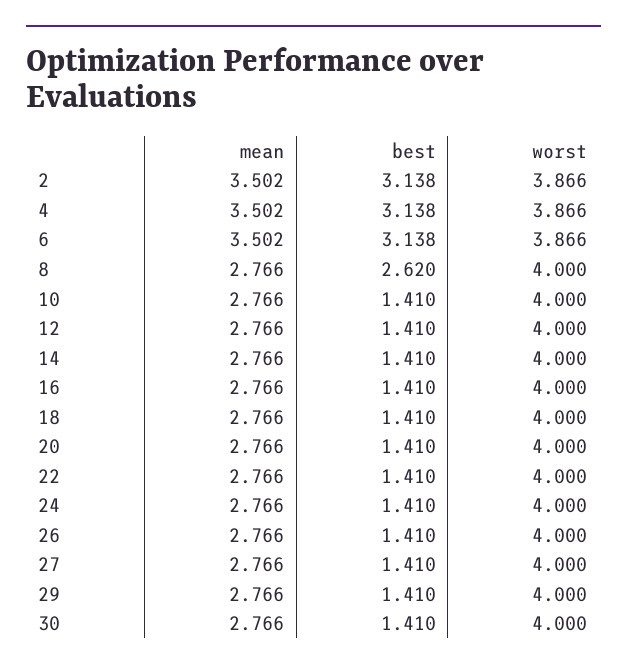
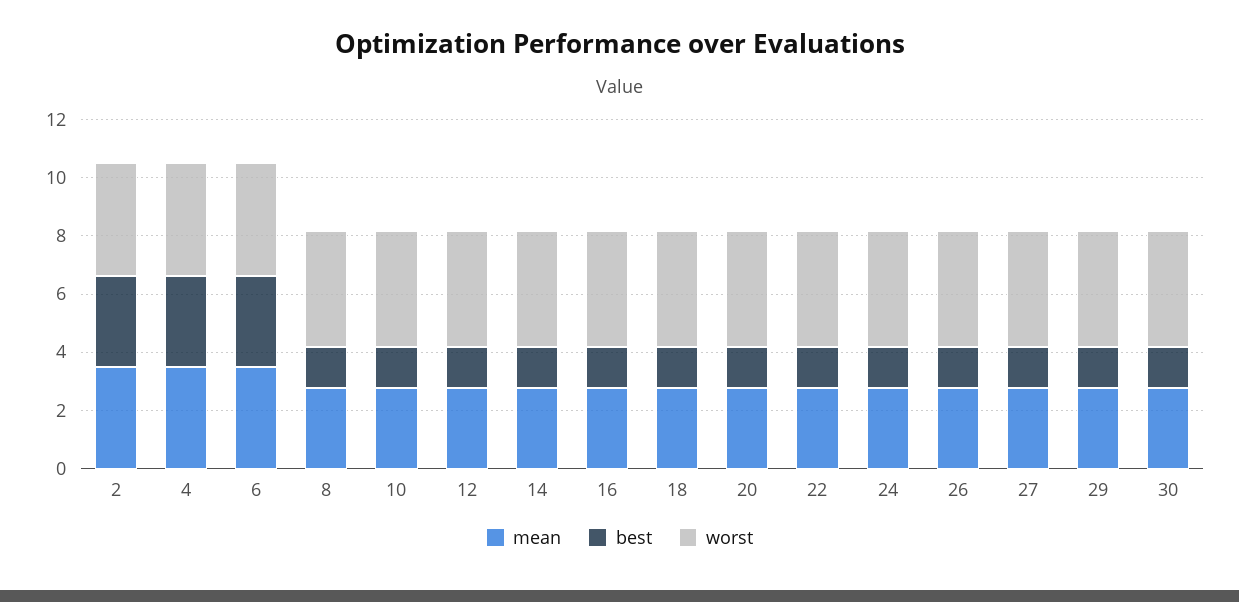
  {
    "mean": {
      "2": 3.502,
      "4": 3.502,
      "6": 3.502,
      "8": 2.766,
      "10": 2.766,
      "12": 2.766,
      "14": 2.766,
      "16": 2.766,
      "18": 2.766,
      "20": 2.766,
      "22": 2.766,
      "24": 2.766,
      "26": 2.766,
      "27": 2.766,
      "29": 2.766,
      "30": 2.766
    },
    "best": {
      "2": 3.138,
      "4": 3.138,
      "6": 3.138,
-     "8": 2.62,
+     "8": 1.5,
      "10": 1.41,
      "12": 1.41,
      "14": 1.41,
      "16": 1.41,
      "18": 1.41,
      "20": 1.41,
      "22": 1.41,
      "24": 1.41,
      "26": 1.41,
      "27": 1.41,
      "29": 1.41,
      "30": 1.41
    },
    "worst": {
      "2": 3.866,
      "4": 3.866,
      "6": 3.866,
      "8": 4,
      "10": 4,
      "12": 4,
      "14": 4,
      "16": 4,
      "18": 4,
      "20": 4,
      "22": 4,
      "24": 4,
      "26": 4,
      "27": 4,
      "29": 4,
      "30": 4
    }
  }

